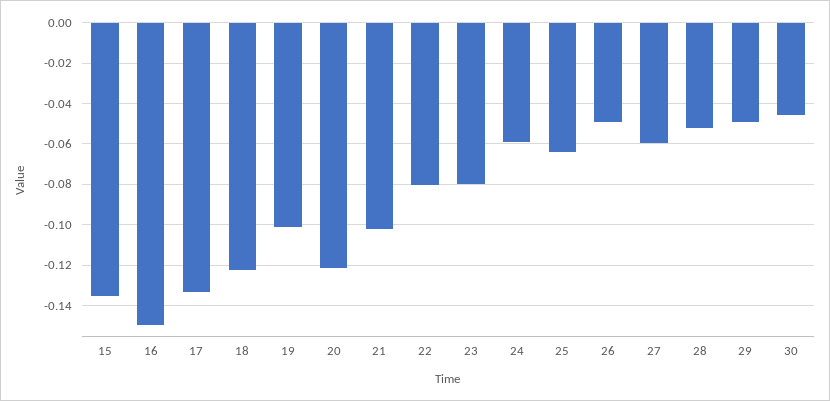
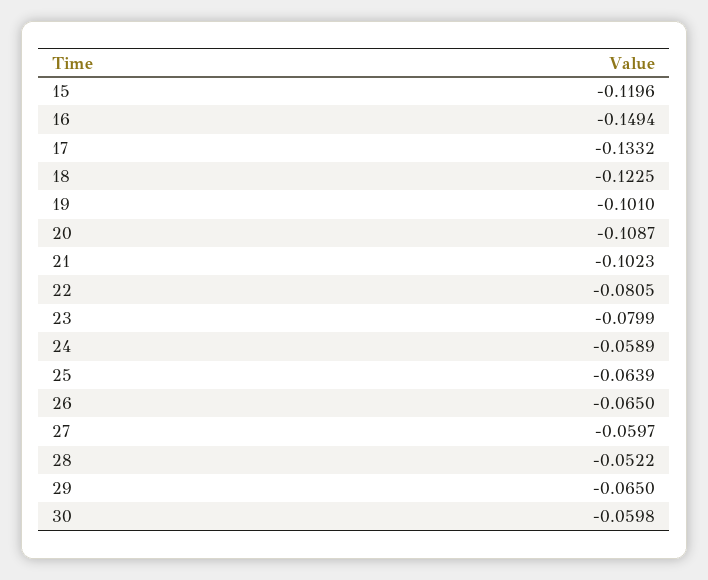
  {
-   "15": -0.135,
+   "15": -0.1196,
    "16": -0.1494,
    "17": -0.1332,
    "18": -0.1225,
    "19": -0.101,
-   "20": -0.12,
+   "20": -0.1087,
    "21": -0.1023,
    "22": -0.0805,
    "23": -0.0799,
    "24": -0.0589,
    "25": -0.0639,
-   "26": -0.05,
+   "26": -0.065,
    "27": -0.0597,
    "28": -0.0522,
-   "29": -0.05,
+   "29": -0.065,
-   "30": -0.045
+   "30": -0.0598
  }

